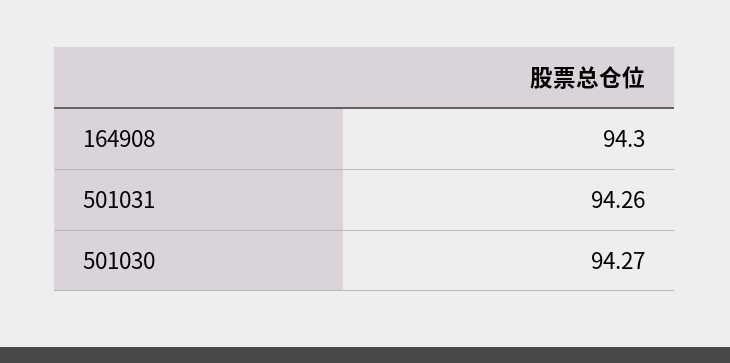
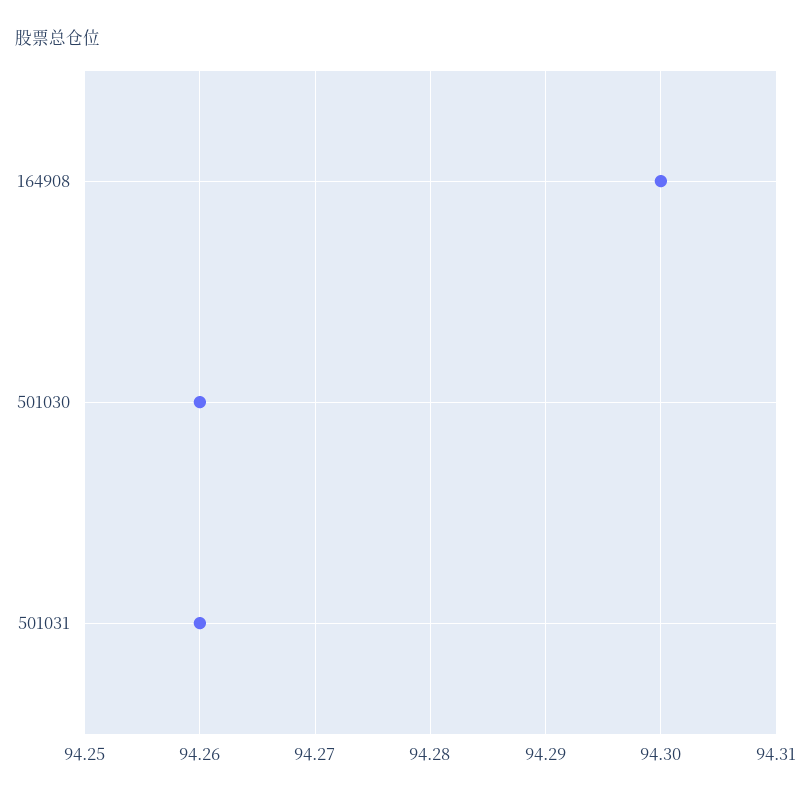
  {
    "164908": 94.3,
    "501031": 94.26,
-   "501030": 94.27
+   "501030": 94.26
  }

